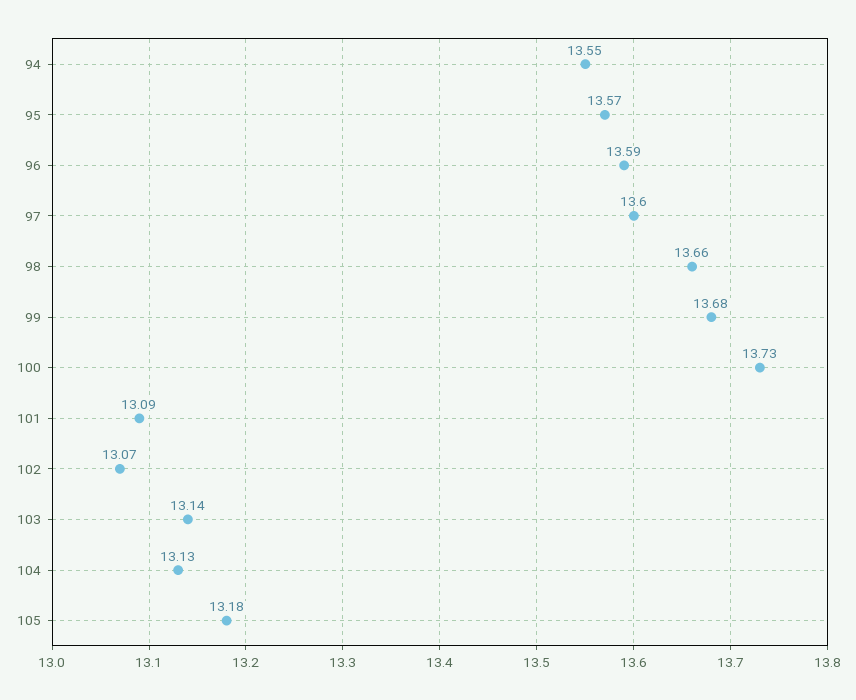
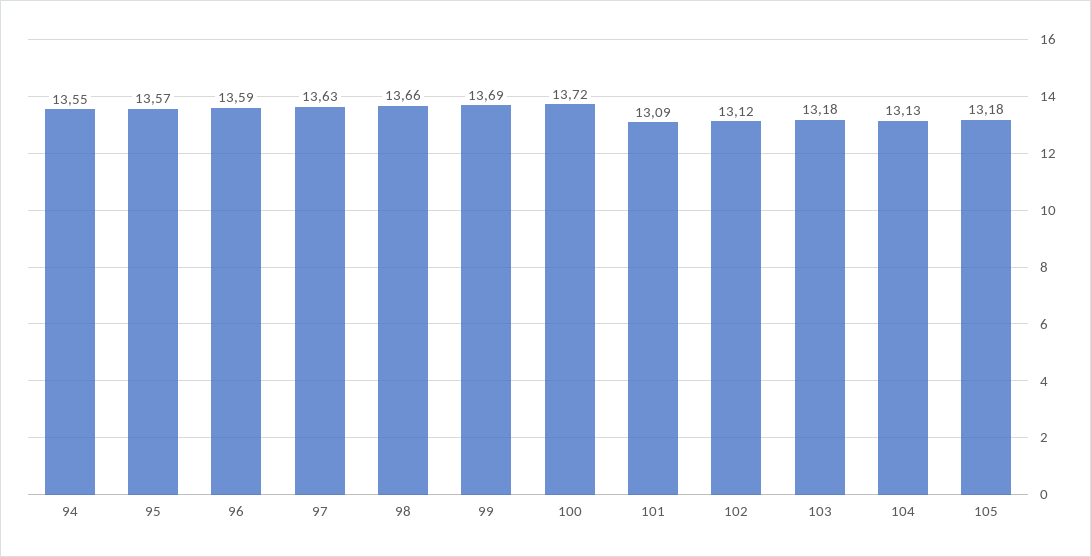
  {
    "94": 13.55,
    "95": 13.57,
    "96": 13.59,
-   "97": 13.6,
+   "97": 13.63,
    "98": 13.66,
-   "99": 13.68,
+   "99": 13.69,
-   "100": 13.73,
+   "100": 13.72,
    "101": 13.09,
-   "102": 13.07,
+   "102": 13.12,
-   "103": 13.14,
+   "103": 13.18,
    "104": 13.13,
    "105": 13.18
  }

